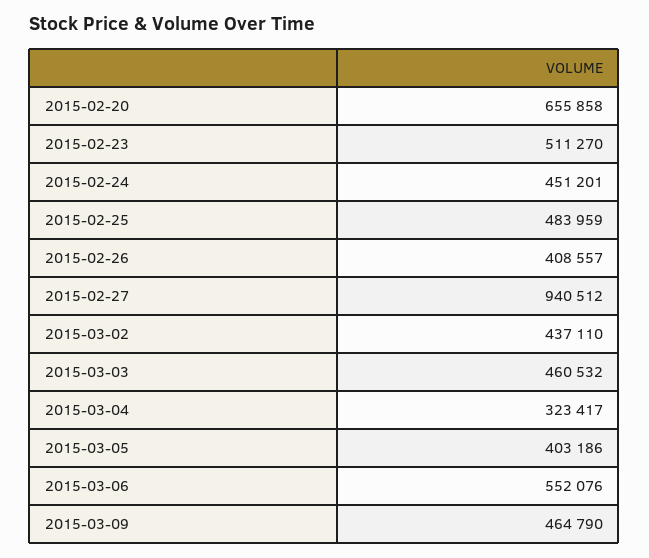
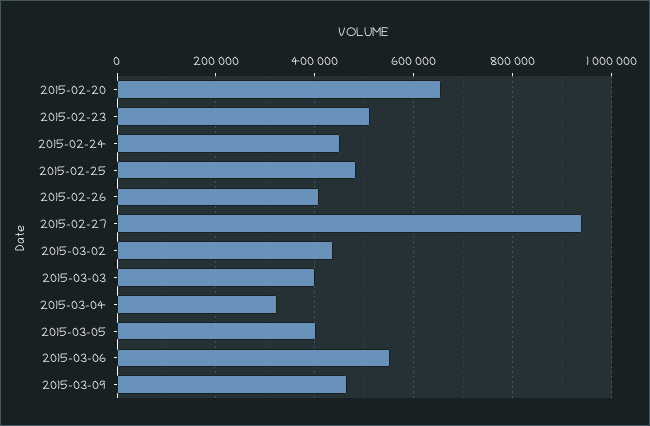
  {
    "2015-02-20": 655858,
    "2015-02-23": 511270,
    "2015-02-24": 451201,
    "2015-02-25": 483959,
    "2015-02-26": 408557,
    "2015-02-27": 940512,
    "2015-03-02": 437110,
-   "2015-03-03": 460532,
+   "2015-03-03": 400000,
    "2015-03-04": 323417,
    "2015-03-05": 403186,
    "2015-03-06": 552076,
    "2015-03-09": 464790
  }

